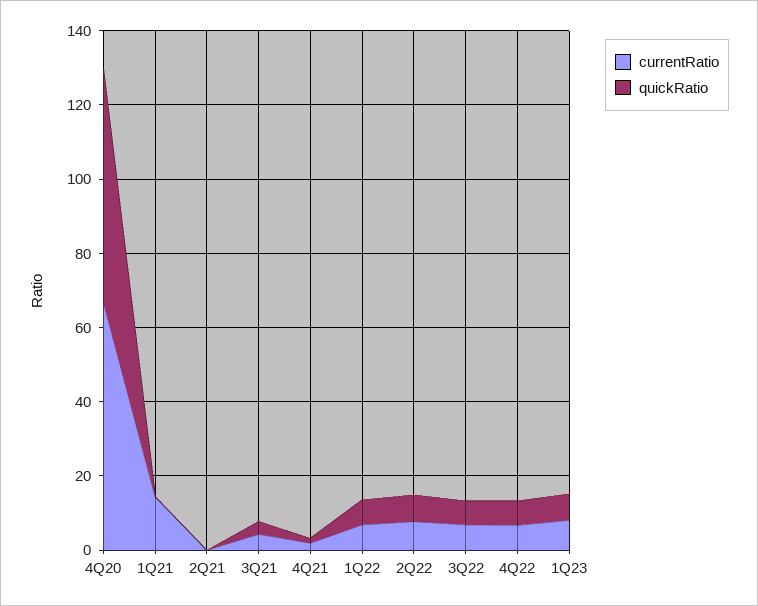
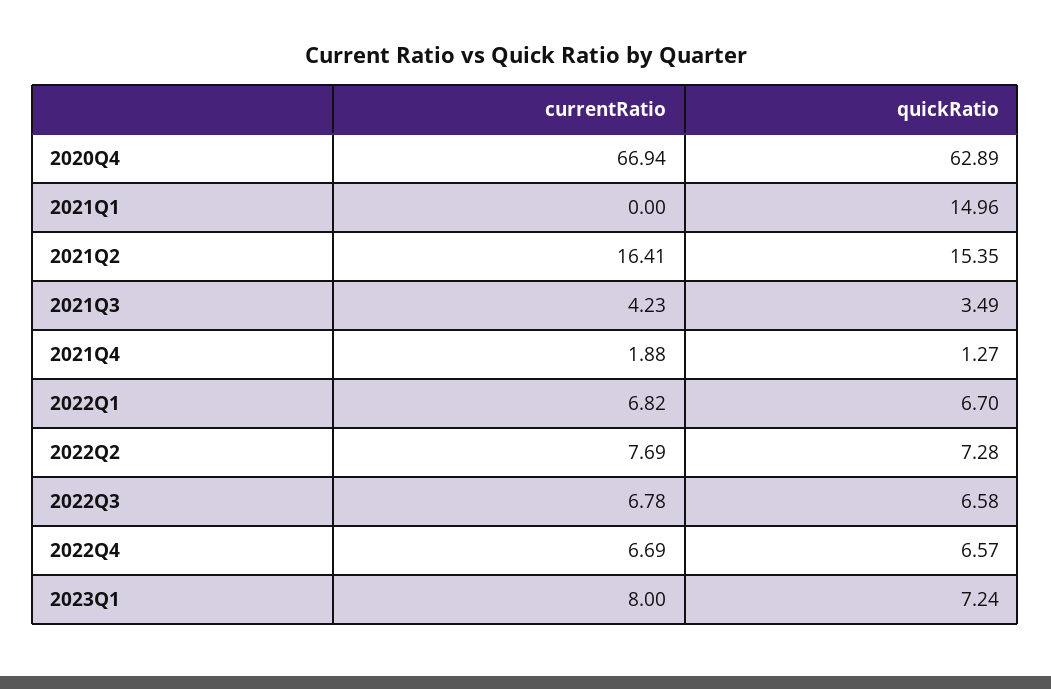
  {
    "currentRatio": {
      "4Q20": 66.94,
-     "1Q21": 15,
+     "1Q21": 0,
-     "2Q21": 0,
+     "2Q21": 16.41,
      "3Q21": 4.23,
      "4Q21": 1.88,
      "1Q22": 6.82,
      "2Q22": 7.69,
      "3Q22": 6.78,
      "4Q22": 6.69,
      "1Q23": 8
    },
    "quickRatio": {
      "4Q20": 62.89,
-     "1Q21": 0,
+     "1Q21": 14.96,
-     "2Q21": 0,
+     "2Q21": 15.35,
      "3Q21": 3.49,
      "4Q21": 1.27,
      "1Q22": 6.7,
      "2Q22": 7.28,
      "3Q22": 6.58,
      "4Q22": 6.57,
      "1Q23": 7.24
    }
  }

